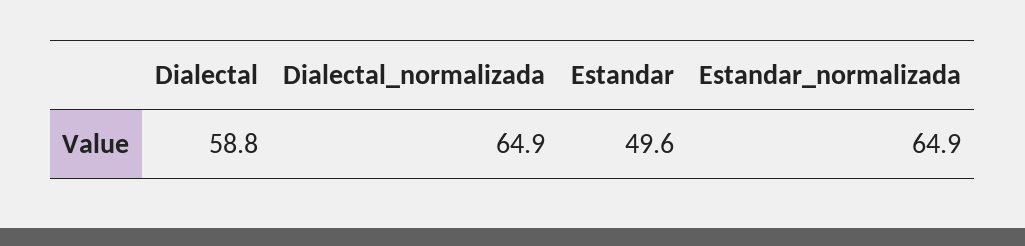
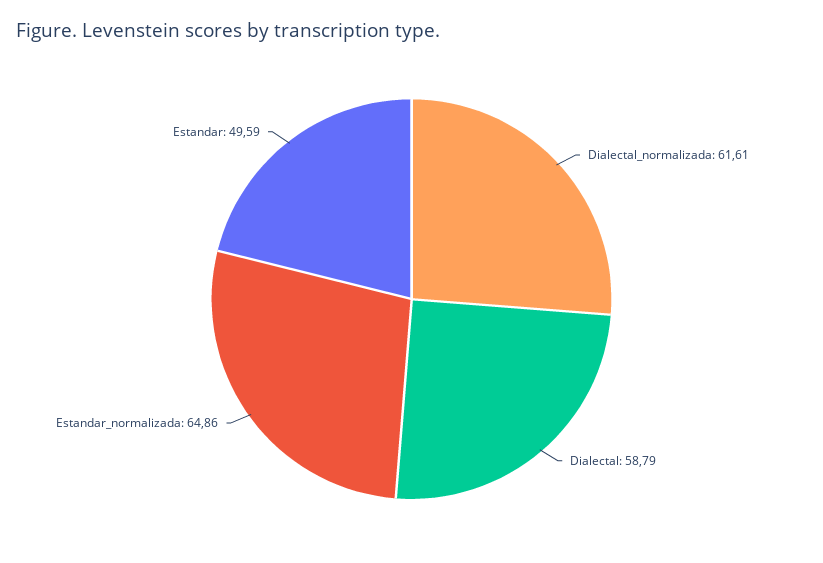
  {
    "Dialectal": 58.79,
-   "Dialectal_normalizada": 64.9,
+   "Dialectal_normalizada": 61.61,
    "Estandar": 49.59,
    "Estandar_normalizada": 64.86
  }

